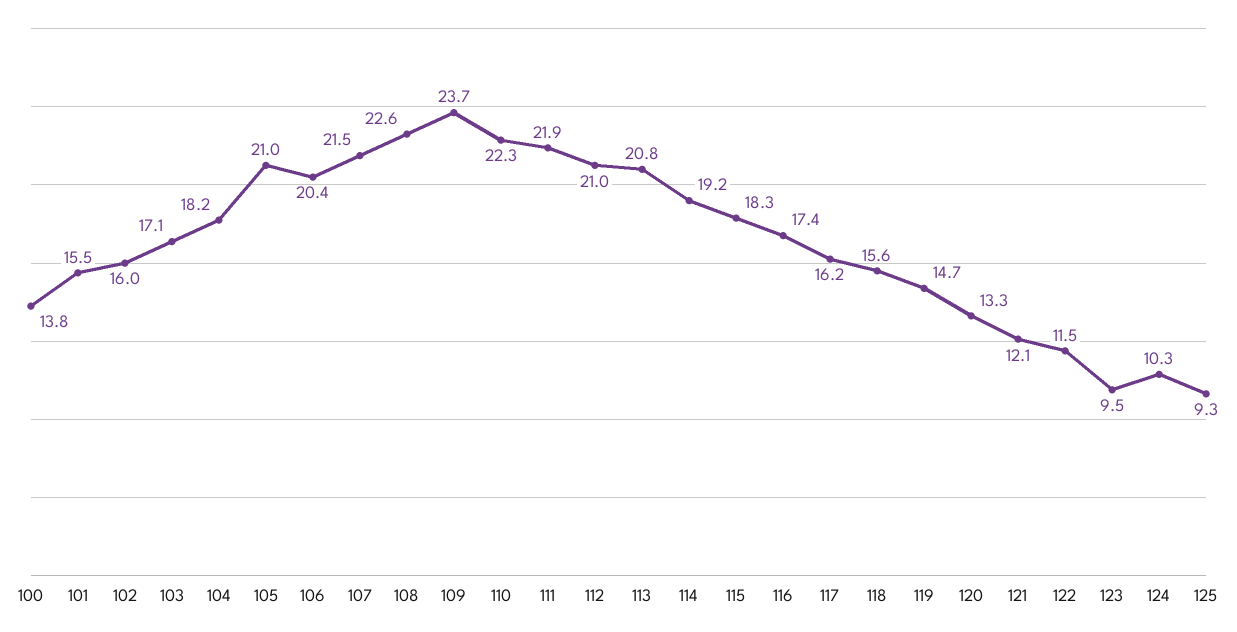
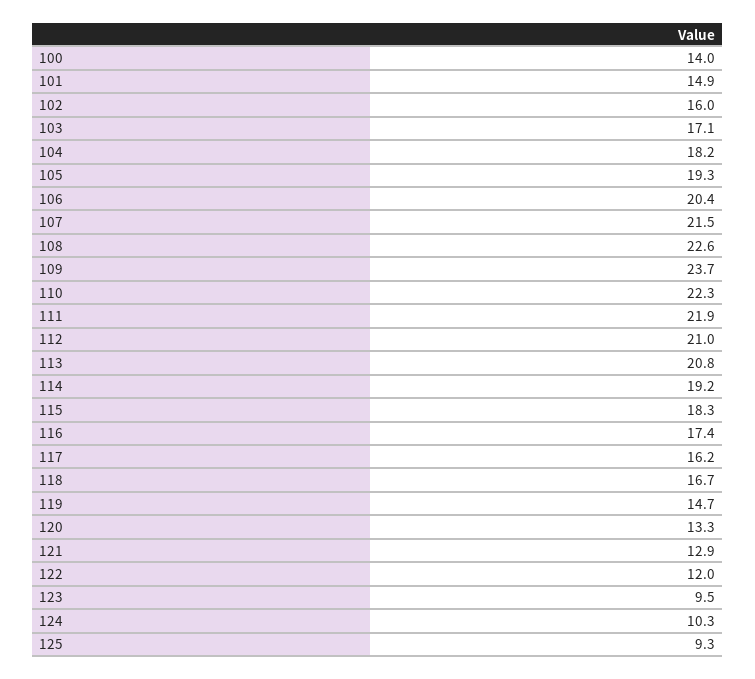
  {
-   "100": 13.8,
+   "100": 14,
-   "101": 15.5,
+   "101": 14.9,
    "102": 16,
    "103": 17.1,
    "104": 18.2,
-   "105": 21,
+   "105": 19.3,
    "106": 20.4,
    "107": 21.5,
    "108": 22.6,
    "109": 23.7,
    "110": 22.3,
    "111": 21.9,
    "112": 21,
    "113": 20.8,
    "114": 19.2,
    "115": 18.3,
    "116": 17.4,
    "117": 16.2,
-   "118": 15.6,
+   "118": 16.7,
    "119": 14.7,
    "120": 13.3,
-   "121": 12.1,
+   "121": 12.9,
-   "122": 11.5,
+   "122": 12,
    "123": 9.5,
    "124": 10.3,
    "125": 9.3
  }

